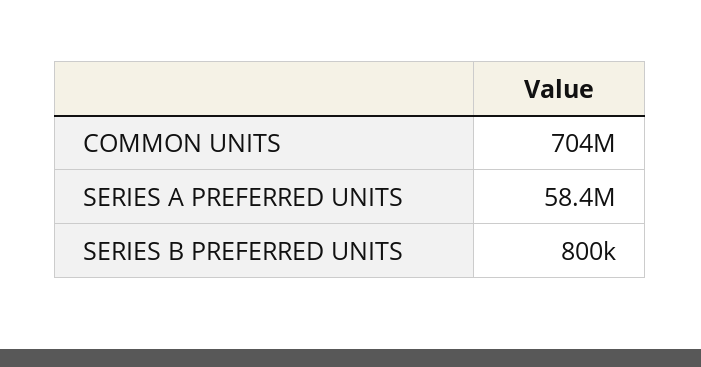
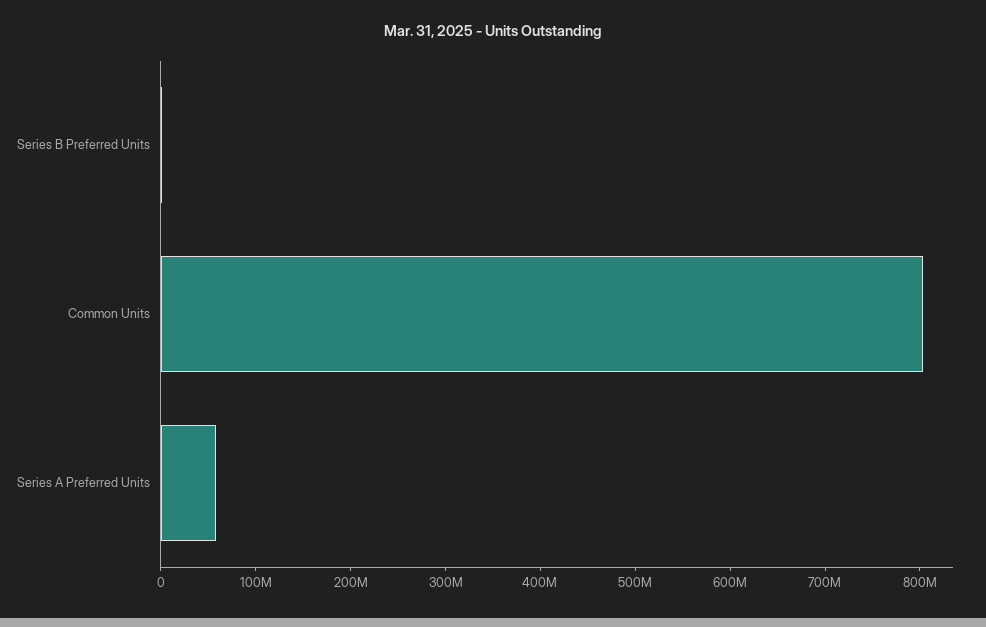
  {
-   "COMMON UNITS": 704000000,
+   "COMMON UNITS": 800000000,
    "SERIES A PREFERRED UNITS": 58400000,
    "SERIES B PREFERRED UNITS": 800000
  }

